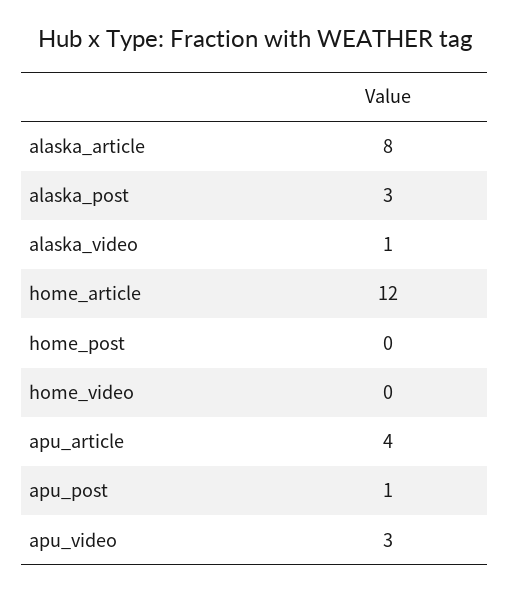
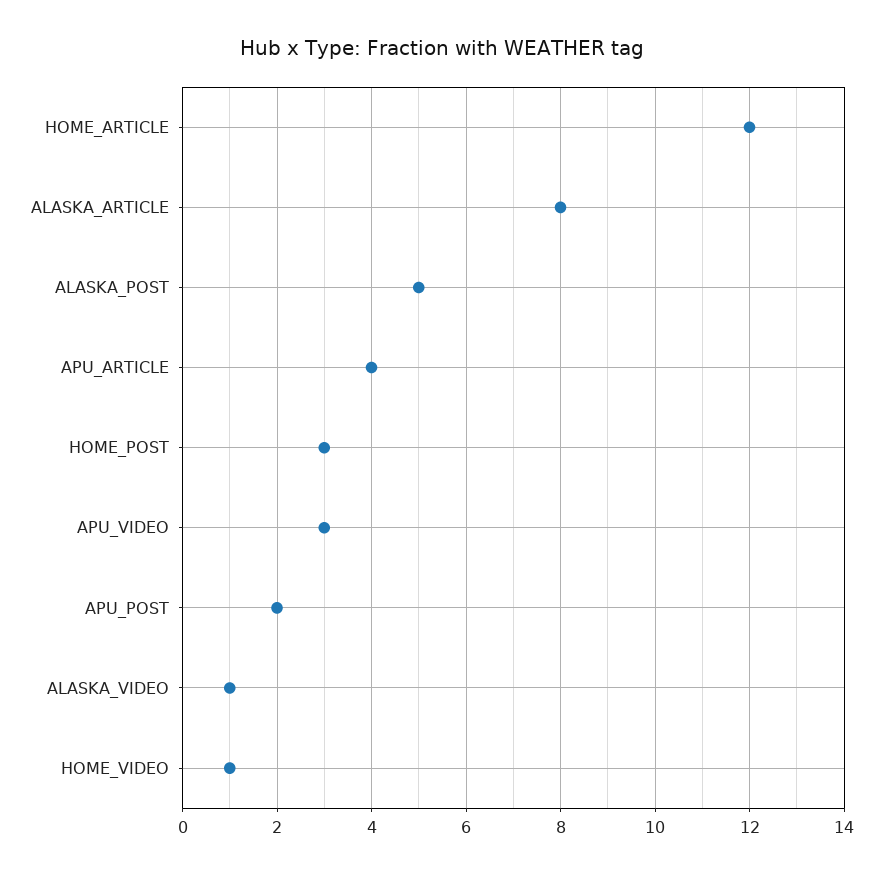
  {
    "alaska_article": 8,
-   "alaska_post": 3,
+   "alaska_post": 5,
    "alaska_video": 1,
    "home_article": 12,
-   "home_post": 0,
+   "home_post": 3,
-   "home_video": 0,
+   "home_video": 1,
    "apu_article": 4,
-   "apu_post": 1,
+   "apu_post": 2,
    "apu_video": 3
  }

